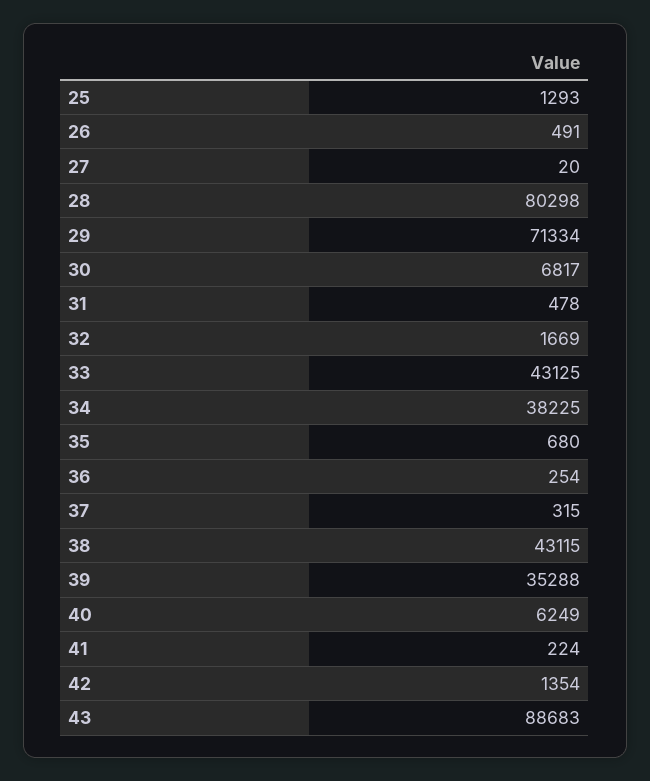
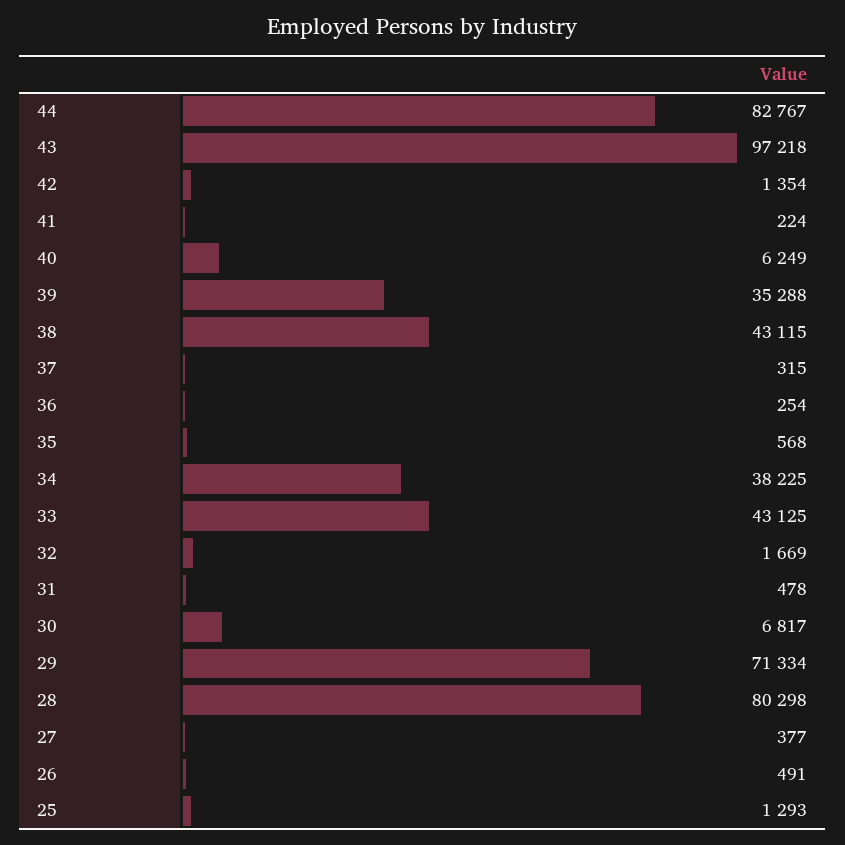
  {
    "25": 1293,
    "26": 491,
-   "27": 20,
+   "27": 377,
    "28": 80298,
    "29": 71334,
    "30": 6817,
    "31": 478,
    "32": 1669,
    "33": 43125,
    "34": 38225,
-   "35": 680,
+   "35": 568,
    "36": 254,
    "37": 315,
    "38": 43115,
    "39": 35288,
    "40": 6249,
    "41": 224,
    "42": 1354,
-   "43": 88683
+   "43": 97218,
+   "44": 82767
  }

